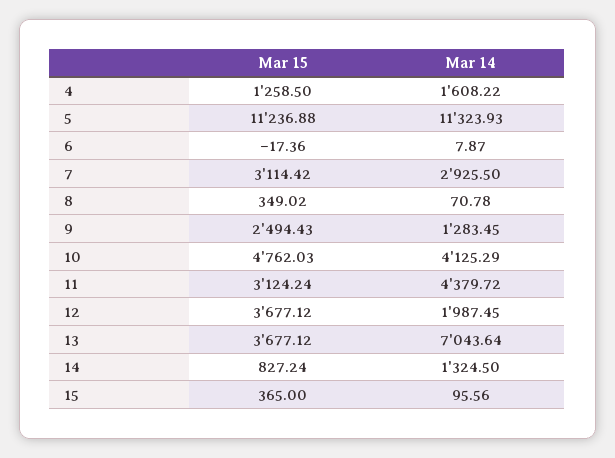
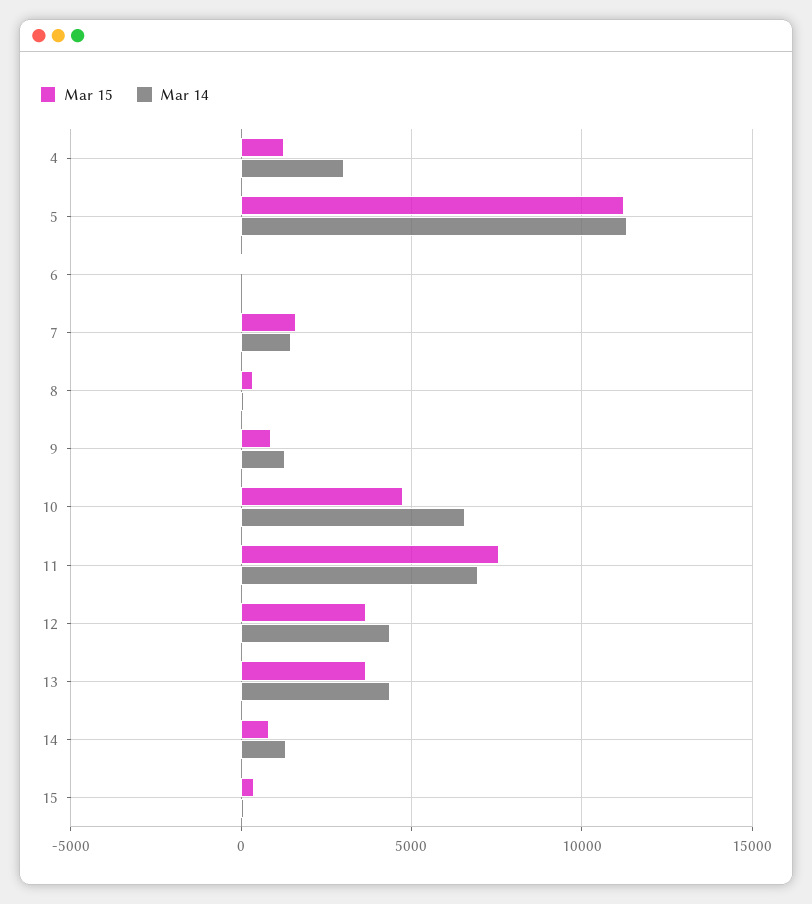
  {
    "Mar 15": {
      "4": 1258.5,
      "5": 11236.88,
      "6": -17.36,
-     "7": 3114.42,
+     "7": 1500,
      "8": 349.02,
-     "9": 2494.43,
+     "9": 1000,
      "10": 4762.03,
-     "11": 3124.24,
+     "11": 7500,
      "12": 3677.12,
      "13": 3677.12,
      "14": 827.24,
      "15": 365
    },
    "Mar 14": {
-     "4": 1608.22,
+     "4": 3000,
      "5": 11323.93,
      "6": 7.87,
-     "7": 2925.5,
+     "7": 1500,
      "8": 70.78,
      "9": 1283.45,
-     "10": 4125.29,
+     "10": 6500,
-     "11": 4379.72,
+     "11": 7000,
-     "12": 1987.45,
+     "12": 4500,
-     "13": 7043.64,
+     "13": 4500,
      "14": 1324.5,
      "15": 95.56
    }
  }

